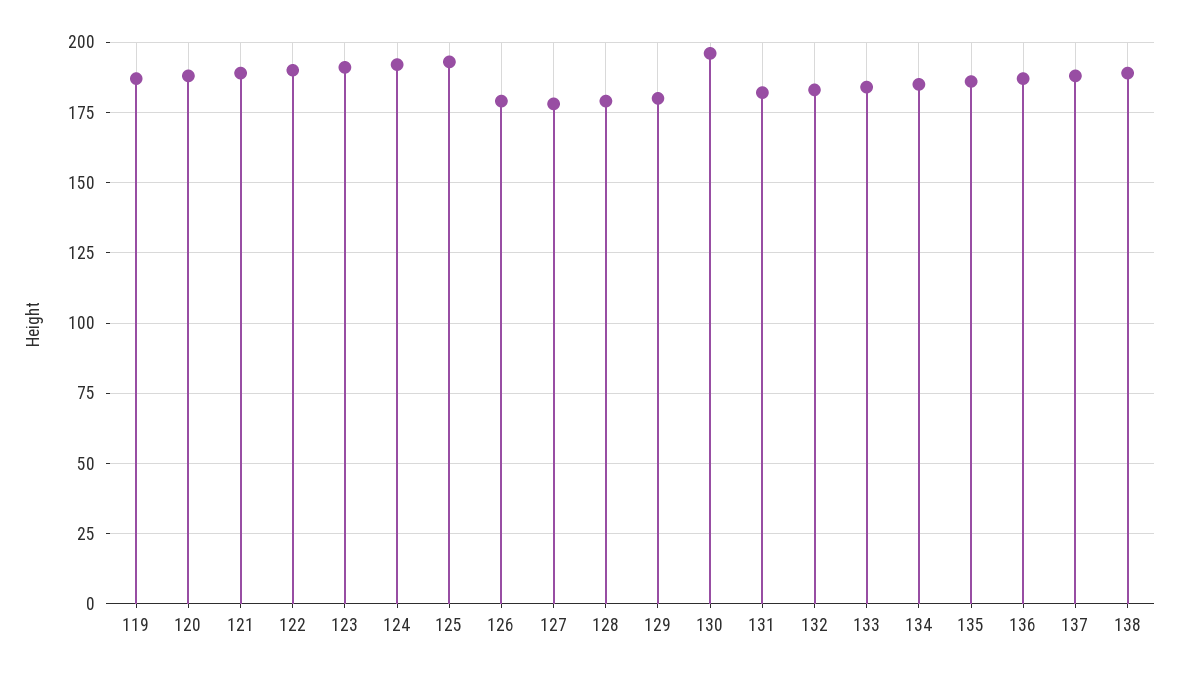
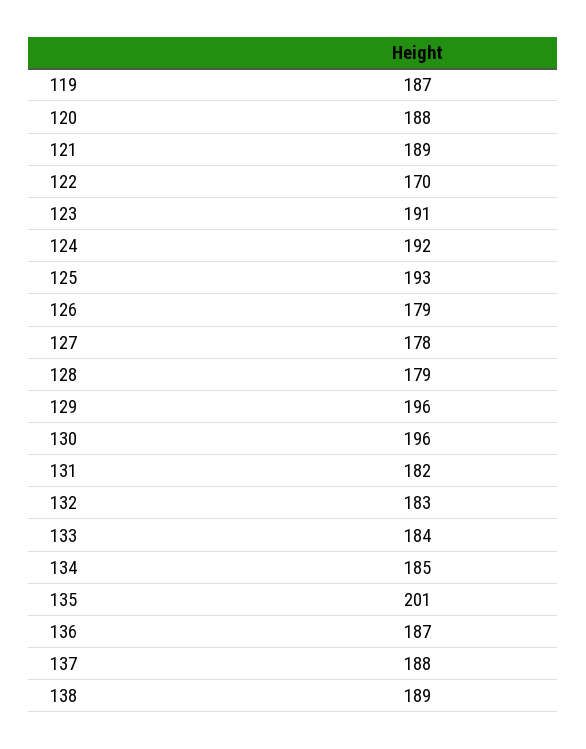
  {
    "119": 187,
    "120": 188,
    "121": 189,
-   "122": 190,
+   "122": 170,
    "123": 191,
    "124": 192,
    "125": 193,
    "126": 179,
    "127": 178,
    "128": 179,
-   "129": 180,
+   "129": 196,
    "130": 196,
    "131": 182,
    "132": 183,
    "133": 184,
    "134": 185,
-   "135": 185,
+   "135": 201,
    "136": 187,
    "137": 188,
    "138": 189
  }

